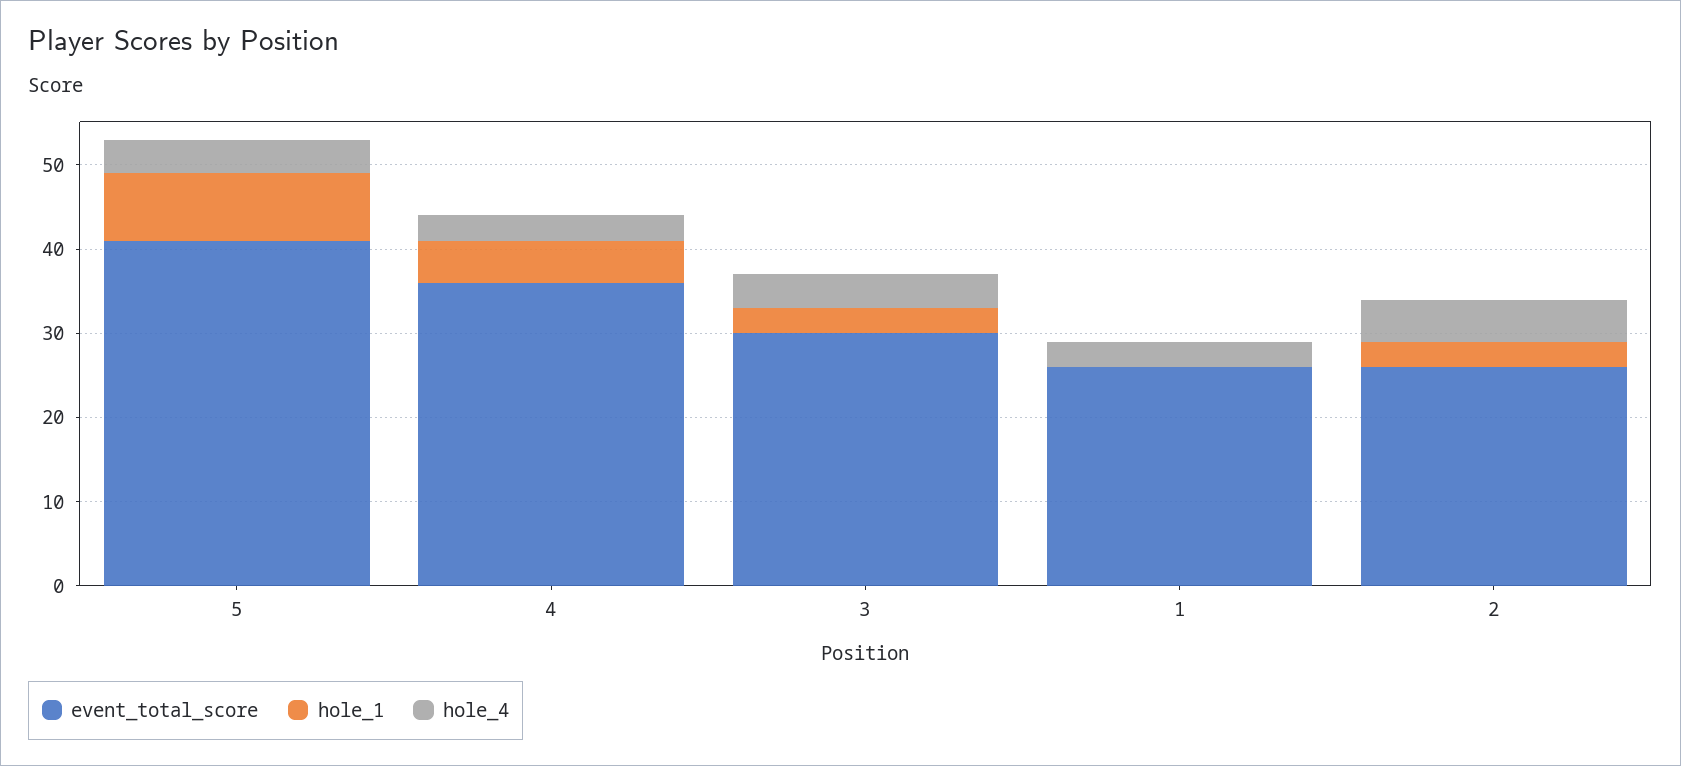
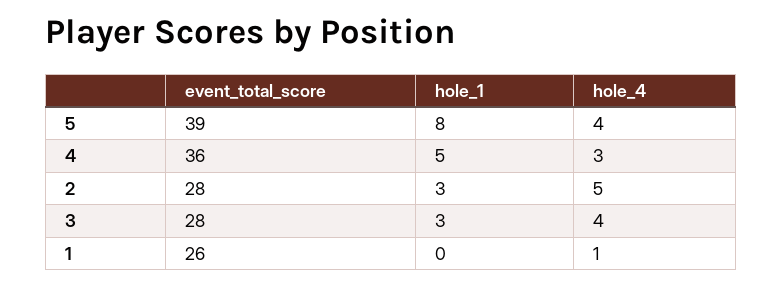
  {
    "event_total_score": {
-     "5": 41,
+     "5": 39,
      "4": 36,
-     "3": 30,
+     "3": 28,
      "1": 26,
-     "2": 26
+     "2": 28
    },
    "hole_1": {
      "5": 8,
      "4": 5,
      "3": 3,
      "1": 0,
      "2": 3
    },
    "hole_4": {
      "5": 4,
      "4": 3,
      "3": 4,
-     "1": 3,
+     "1": 1,
      "2": 5
    }
  }

